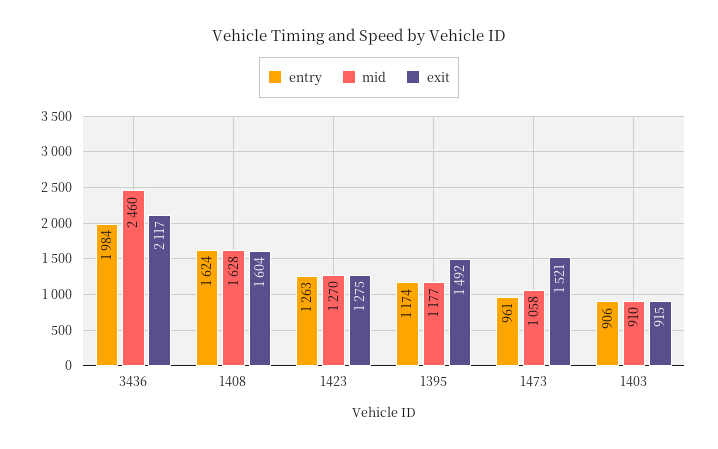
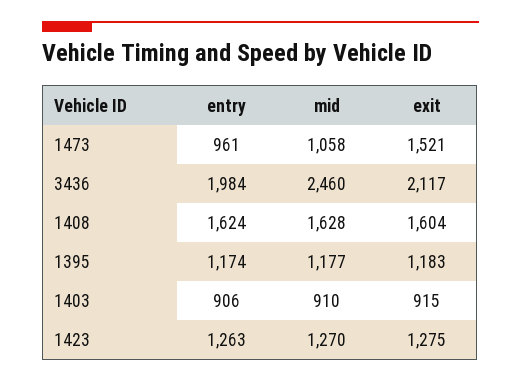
  {
    "entry": {
      "3436": 1984,
      "1408": 1624,
      "1423": 1263,
      "1395": 1174,
      "1473": 961,
      "1403": 906
    },
    "mid": {
      "3436": 2460,
      "1408": 1628,
      "1423": 1270,
      "1395": 1177,
      "1473": 1058,
      "1403": 910
    },
    "exit": {
      "3436": 2117,
      "1408": 1604,
      "1423": 1275,
-     "1395": 1492,
+     "1395": 1183,
      "1473": 1521,
      "1403": 915
    }
  }

